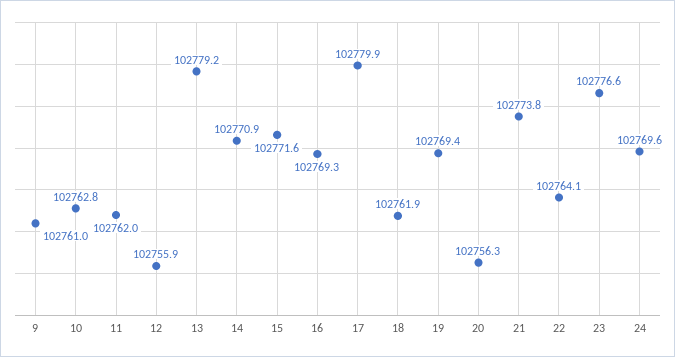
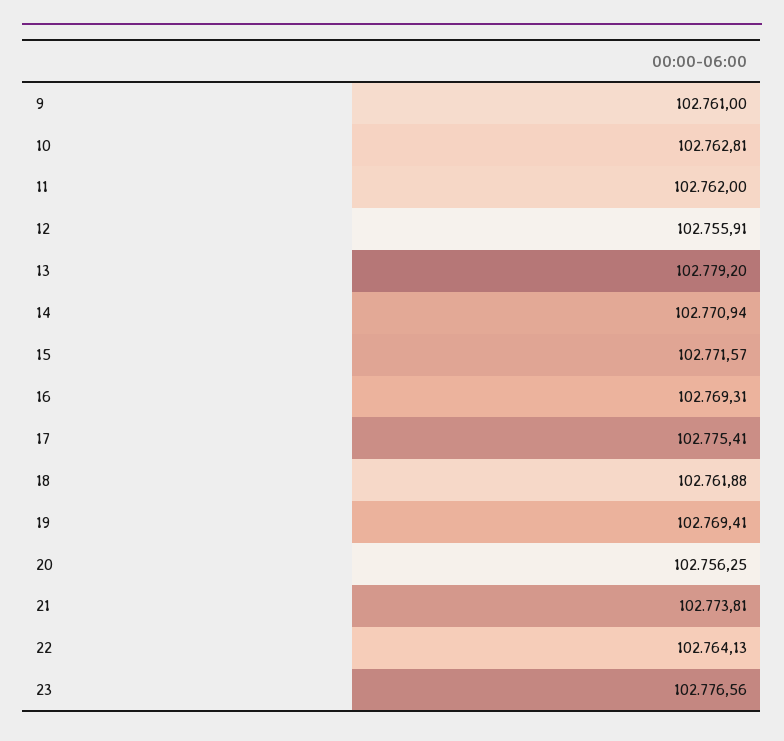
  {
    "9": 102761,
    "10": 102762.81,
    "11": 102762,
    "12": 102755.91,
    "13": 102779.2,
    "14": 102770.94,
    "15": 102771.57,
    "16": 102769.31,
-   "17": 102779.9,
+   "17": 102775.41,
    "18": 102761.88,
    "19": 102769.41,
    "20": 102756.25,
    "21": 102773.81,
    "22": 102764.13,
-   "23": 102776.56,
+   "23": 102776.56
-   "24": 102769.6
  }

